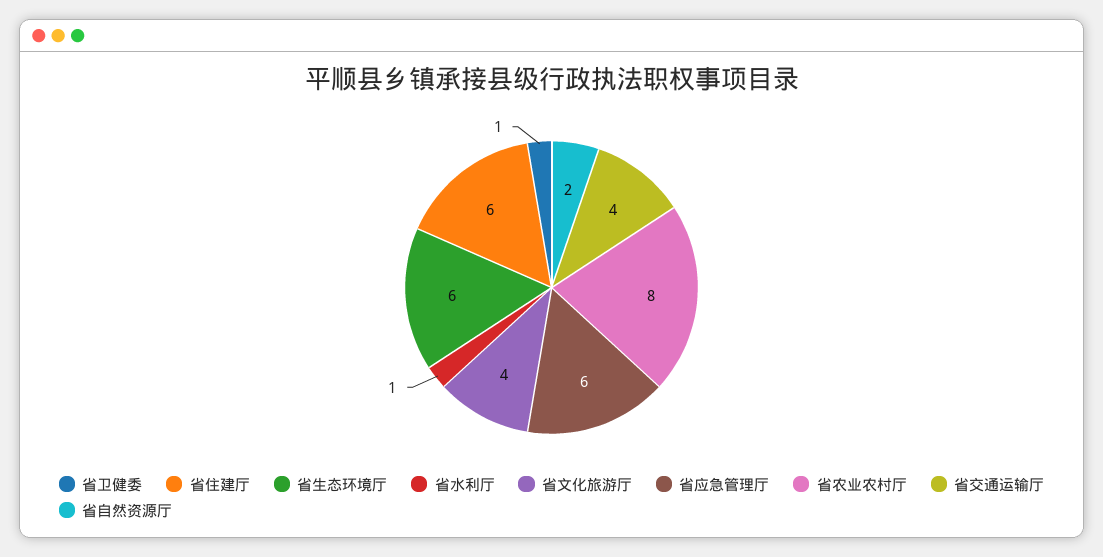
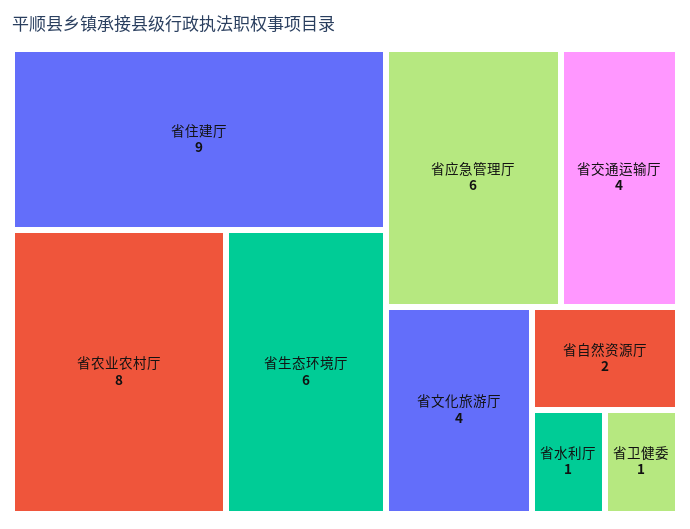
  {
    "省卫健委": 1,
-   "省住建厅": 6,
+   "省住建厅": 9,
    "省生态环境厅": 6,
    "省水利厅": 1,
    "省文化旅游厅": 4,
    "省应急管理厅": 6,
    "省农业农村厅": 8,
    "省交通运输厅": 4,
    "省自然资源厅": 2
  }

